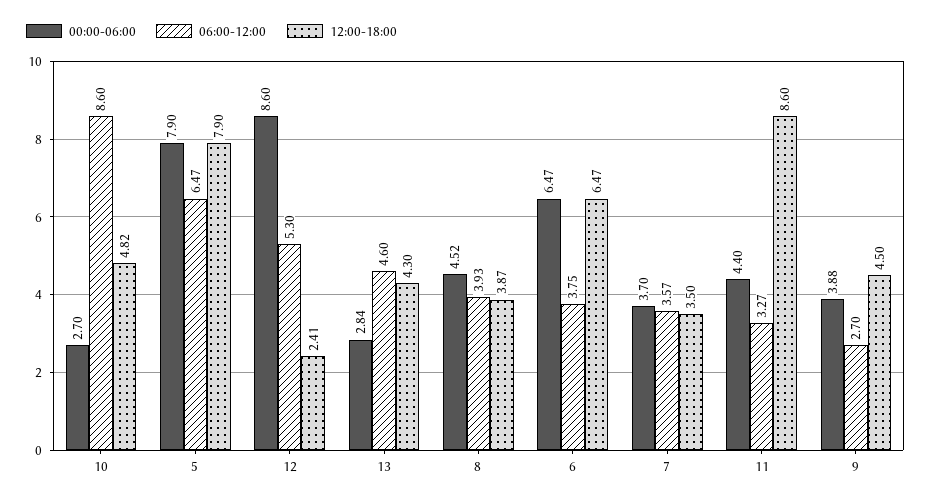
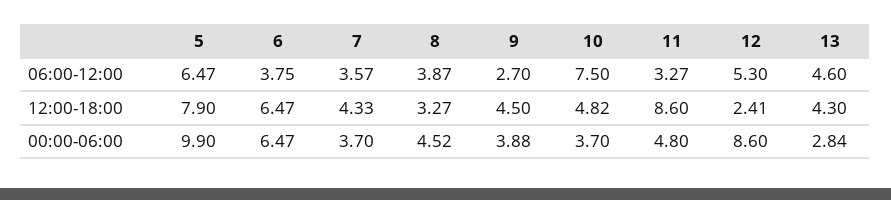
  {
    "00:00-06:00": {
-     "10": 2.7,
+     "10": 3.7,
-     "5": 7.9,
+     "5": 9.9,
      "12": 8.6,
      "13": 2.84,
      "8": 4.52,
      "6": 6.47,
      "7": 3.7,
-     "11": 4.4,
+     "11": 4.8,
      "9": 3.88
    },
    "06:00-12:00": {
-     "10": 8.6,
+     "10": 7.5,
      "5": 6.47,
      "12": 5.3,
      "13": 4.6,
-     "8": 3.93,
+     "8": 3.87,
      "6": 3.75,
      "7": 3.57,
      "11": 3.27,
      "9": 2.7
    },
    "12:00-18:00": {
      "10": 4.82,
      "5": 7.9,
      "12": 2.41,
      "13": 4.3,
-     "8": 3.87,
+     "8": 3.27,
      "6": 6.47,
-     "7": 3.5,
+     "7": 4.33,
      "11": 8.6,
      "9": 4.5
    }
  }

